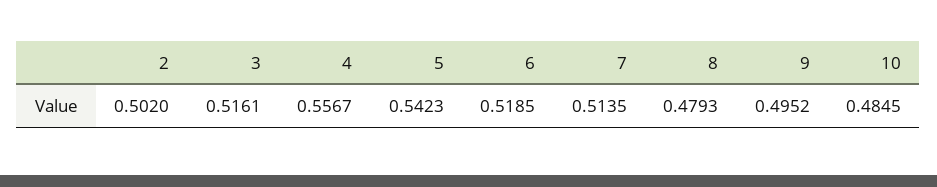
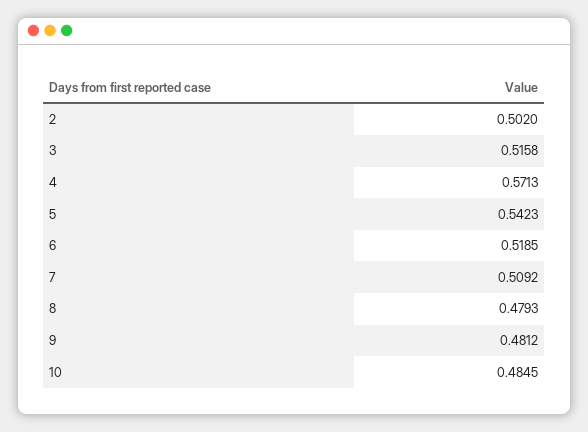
  {
    "2": 0.502,
-   "3": 0.5161,
+   "3": 0.5158,
-   "4": 0.5567,
+   "4": 0.5713,
    "5": 0.5423,
    "6": 0.5185,
-   "7": 0.5135,
+   "7": 0.5092,
    "8": 0.4793,
-   "9": 0.4952,
+   "9": 0.4812,
    "10": 0.4845
  }

